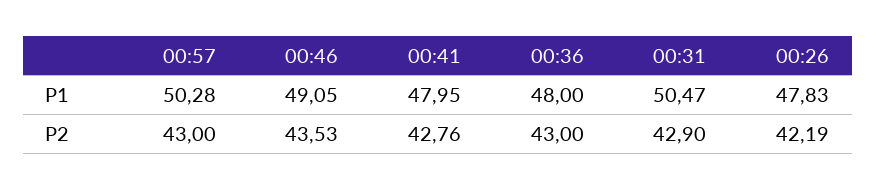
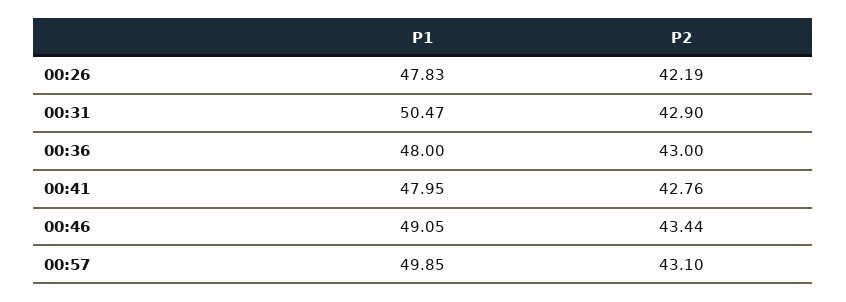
  {
    "00:57": {
-     "P1": 50.28,
+     "P1": 49.85,
-     "P2": 43
+     "P2": 43.1
    },
    "00:46": {
      "P1": 49.05,
-     "P2": 43.53
+     "P2": 43.44
    },
    "00:41": {
      "P1": 47.95,
      "P2": 42.76
    },
    "00:36": {
      "P1": 48,
      "P2": 43
    },
    "00:31": {
      "P1": 50.47,
      "P2": 42.9
    },
    "00:26": {
      "P1": 47.83,
      "P2": 42.19
    }
  }

